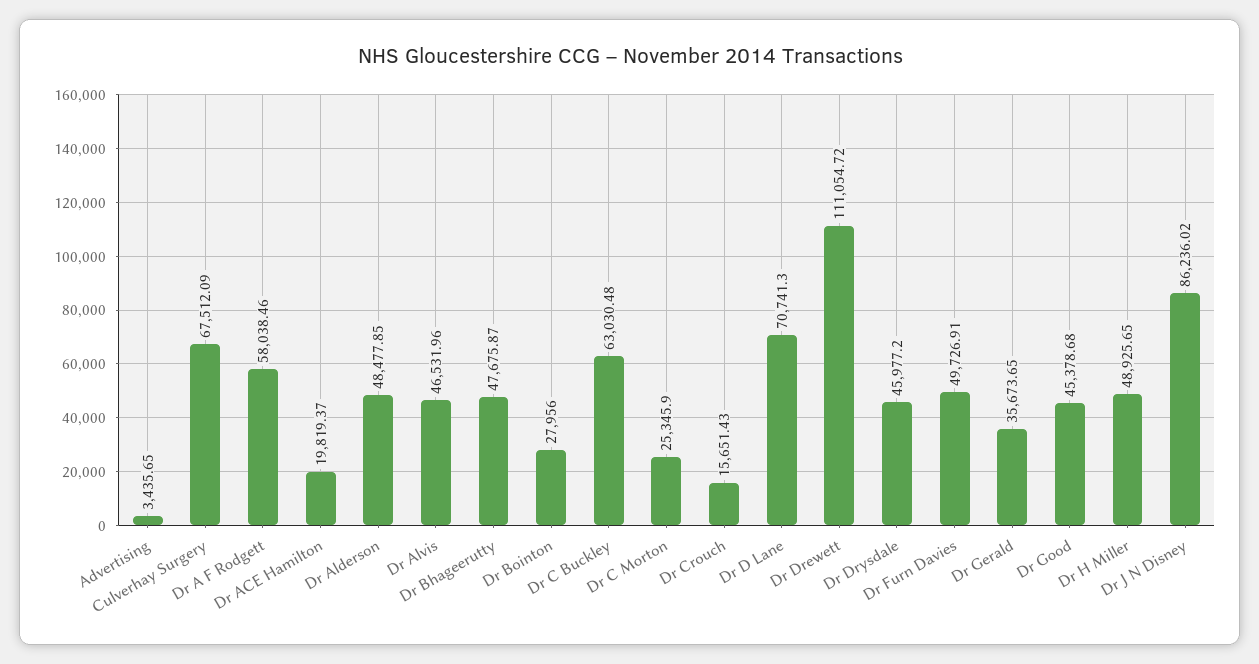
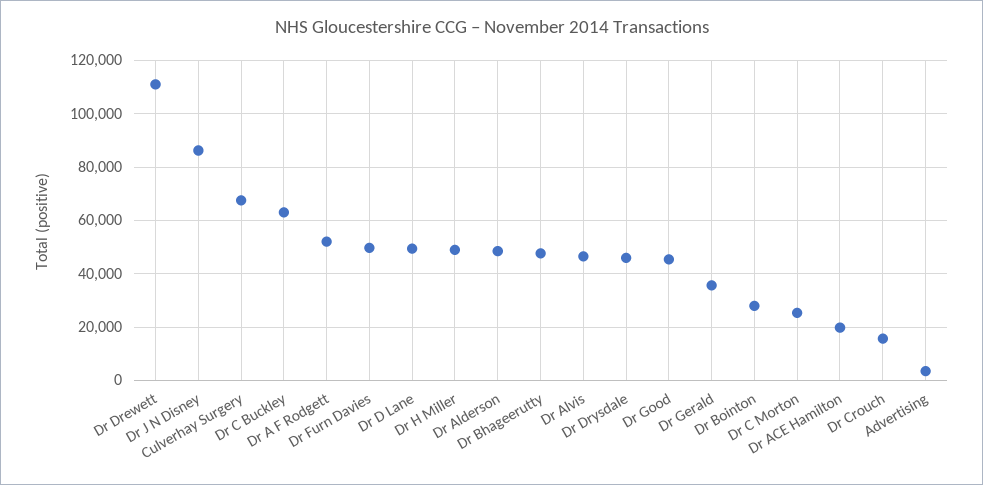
  {
    "Advertising": 3435.65,
    "Culverhay Surgery": 67512.09,
-   "Dr A F Rodgett": 58038.46,
+   "Dr A F Rodgett": 52500,
    "Dr ACE Hamilton": 19819.37,
    "Dr Alderson": 48477.85,
    "Dr Alvis": 46531.96,
    "Dr Bhageerutty": 47675.87,
    "Dr Bointon": 27956,
    "Dr C Buckley": 63030.48,
    "Dr C Morton": 25345.9,
    "Dr Crouch": 15651.43,
-   "Dr D Lane": 70741.3,
+   "Dr D Lane": 50000,
    "Dr Drewett": 111054.72,
    "Dr Drysdale": 45977.2,
    "Dr Furn Davies": 49726.91,
    "Dr Gerald": 35673.65,
    "Dr Good": 45378.68,
    "Dr H Miller": 48925.65,
    "Dr J N Disney": 86236.02
  }

